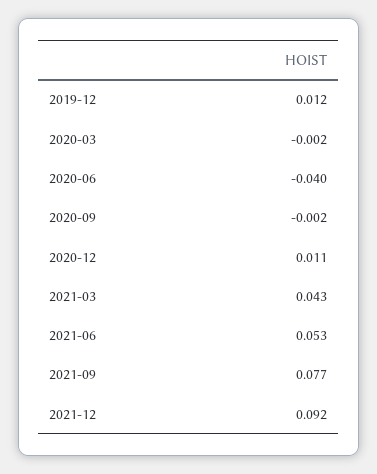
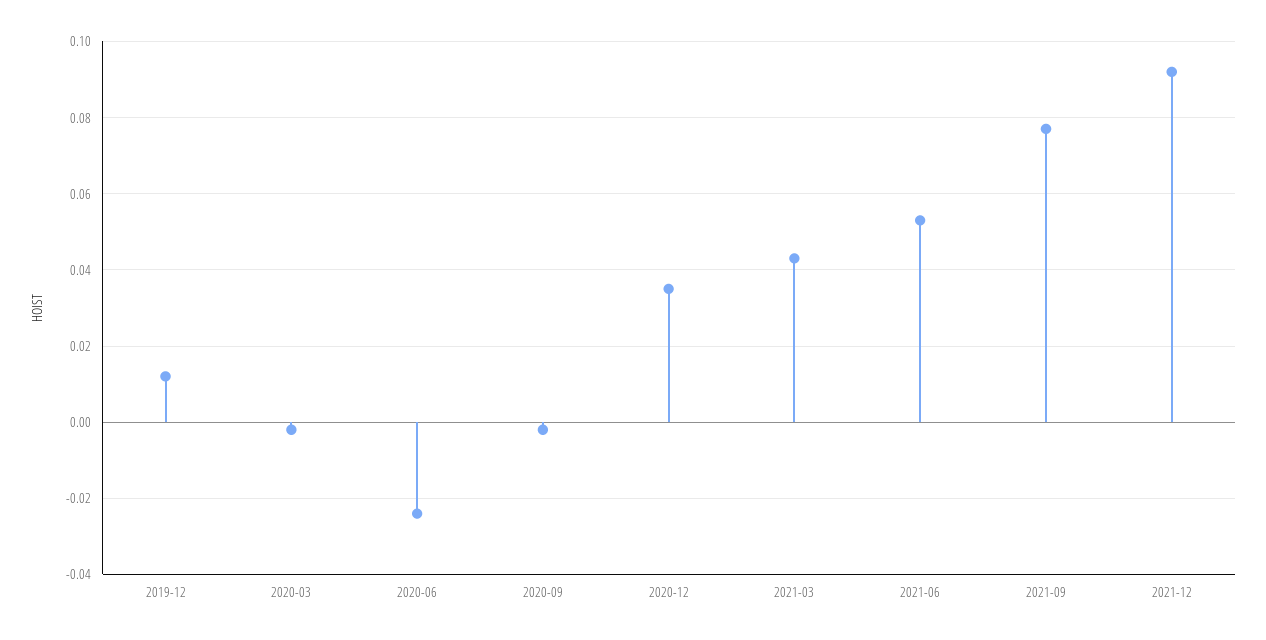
  {
    "2019-12": 0.012,
    "2020-03": -0.002,
-   "2020-06": -0.04,
+   "2020-06": -0.025,
    "2020-09": -0.002,
-   "2020-12": 0.011,
+   "2020-12": 0.035,
    "2021-03": 0.043,
    "2021-06": 0.053,
    "2021-09": 0.077,
    "2021-12": 0.092
  }

